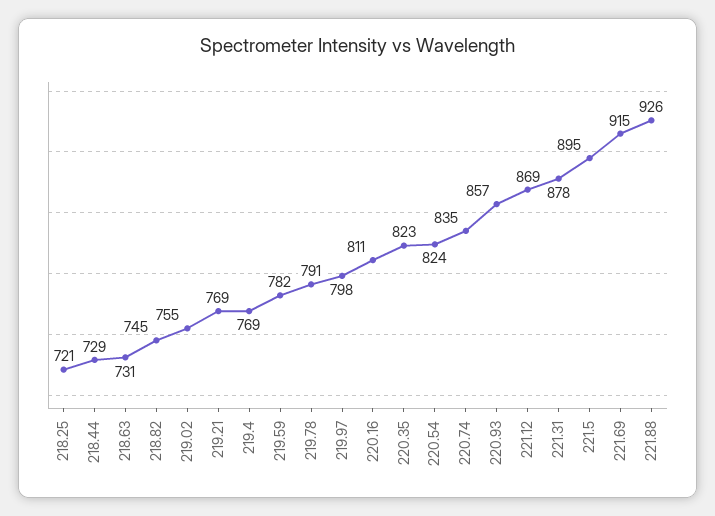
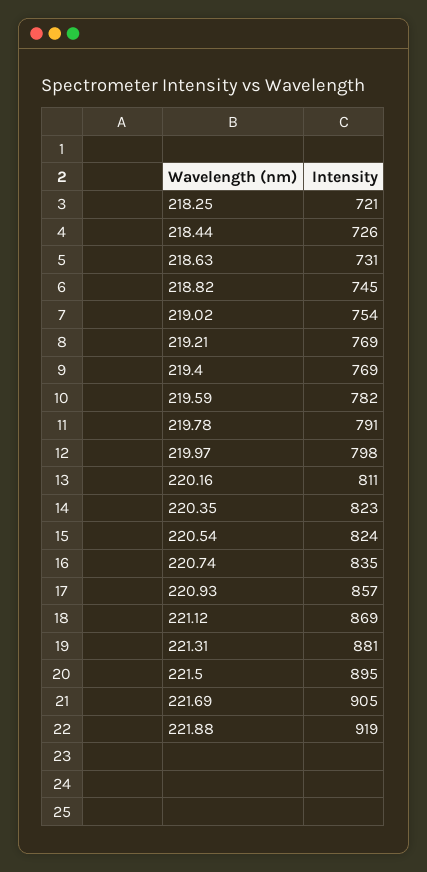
  {
    "218.25": 721,
-   "218.44": 729,
+   "218.44": 726,
    "218.63": 731,
    "218.82": 745,
-   "219.02": 755,
+   "219.02": 754,
    "219.21": 769,
    "219.4": 769,
    "219.59": 782,
    "219.78": 791,
    "219.97": 798,
    "220.16": 811,
    "220.35": 823,
    "220.54": 824,
    "220.74": 835,
    "220.93": 857,
    "221.12": 869,
-   "221.31": 878,
+   "221.31": 881,
    "221.5": 895,
-   "221.69": 915,
+   "221.69": 905,
-   "221.88": 926
+   "221.88": 919
  }

